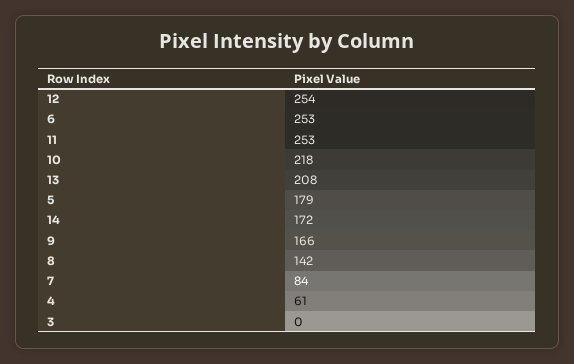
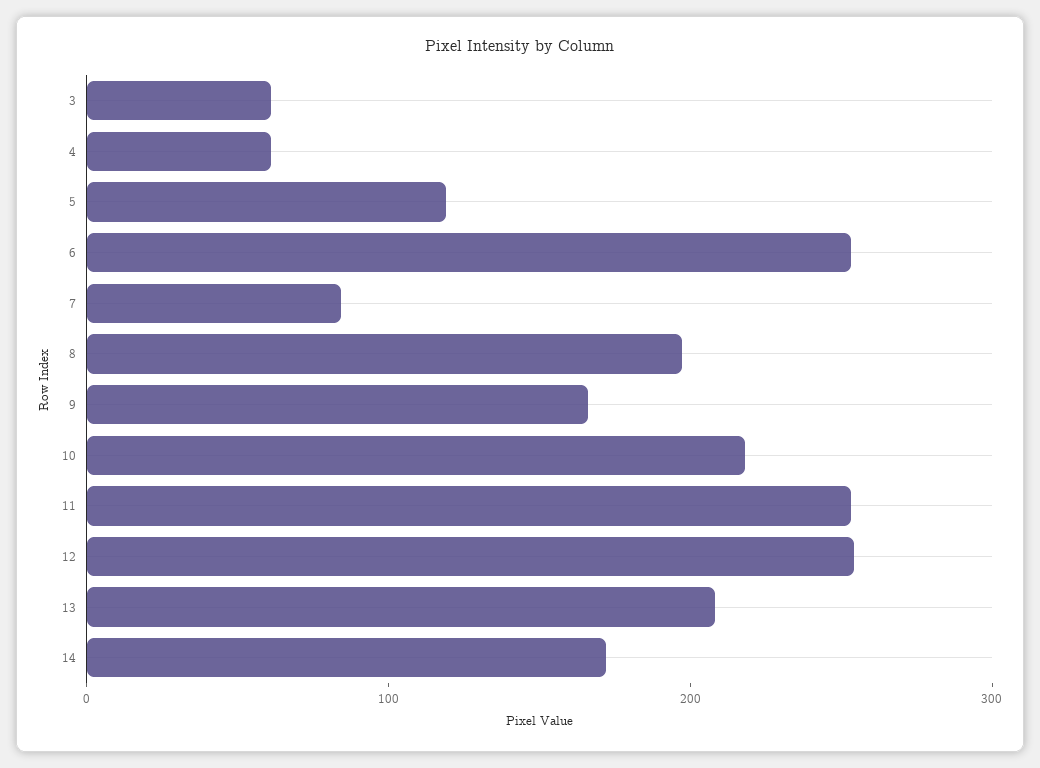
  {
    "12": 254,
    "6": 253,
    "11": 253,
    "10": 218,
    "13": 208,
-   "5": 179,
+   "5": 120,
    "14": 172,
    "9": 166,
-   "8": 142,
+   "8": 200,
    "7": 84,
    "4": 61,
-   "3": 0
+   "3": 60
  }

